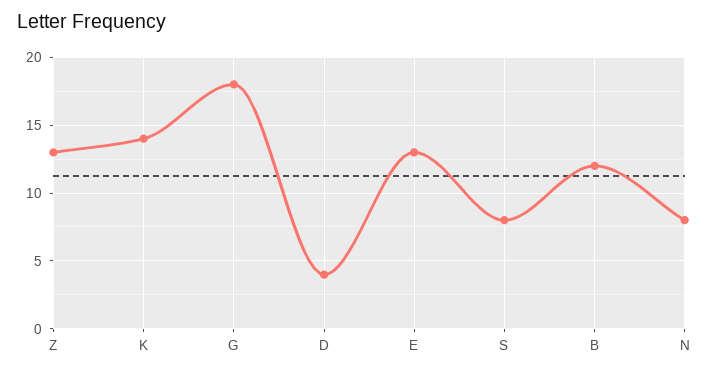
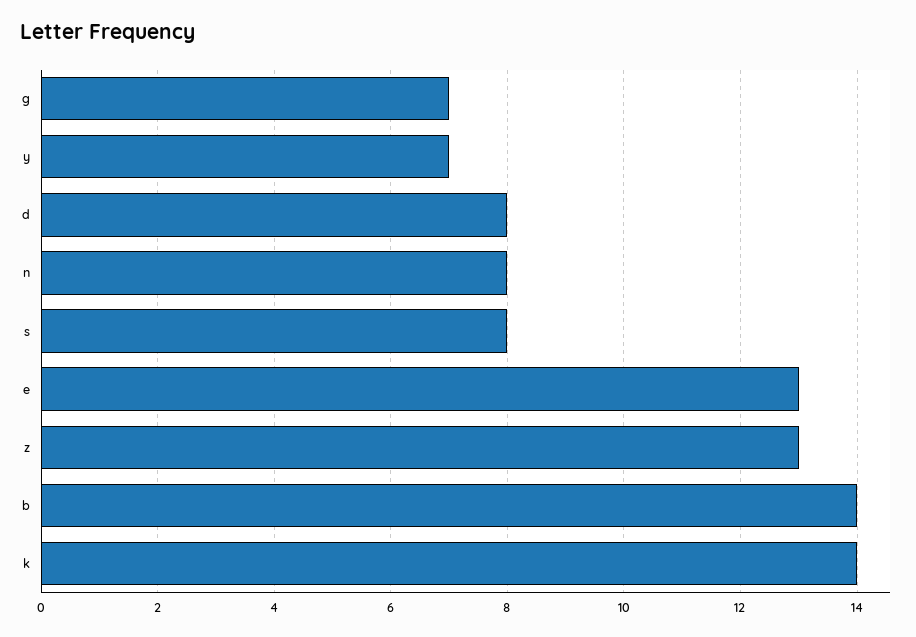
  {
    "Z": 13,
    "K": 14,
-   "G": 18,
+   "G": 7,
-   "D": 4,
+   "D": 8,
    "E": 13,
    "S": 8,
-   "B": 12,
+   "B": 14,
-   "N": 8
+   "N": 8,
+   "y": 7
  }

